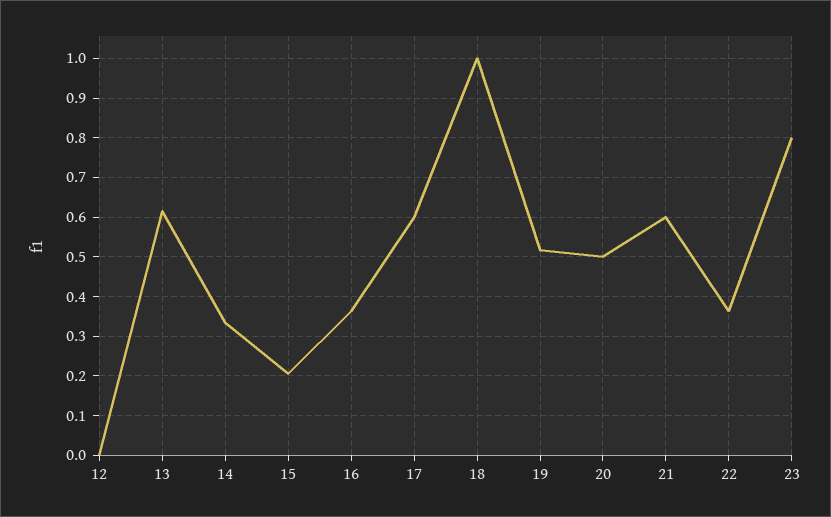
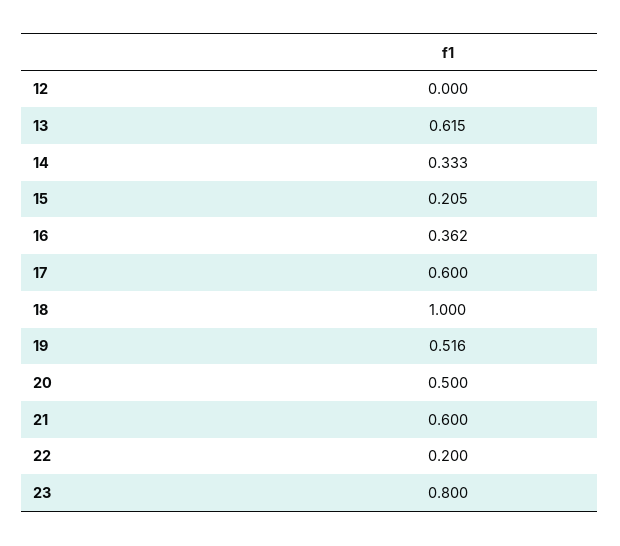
  {
    "12": 0,
    "13": 0.615,
    "14": 0.333,
    "15": 0.205,
    "16": 0.362,
    "17": 0.6,
    "18": 1,
    "19": 0.516,
    "20": 0.5,
    "21": 0.6,
-   "22": 0.36,
+   "22": 0.2,
    "23": 0.8
  }

